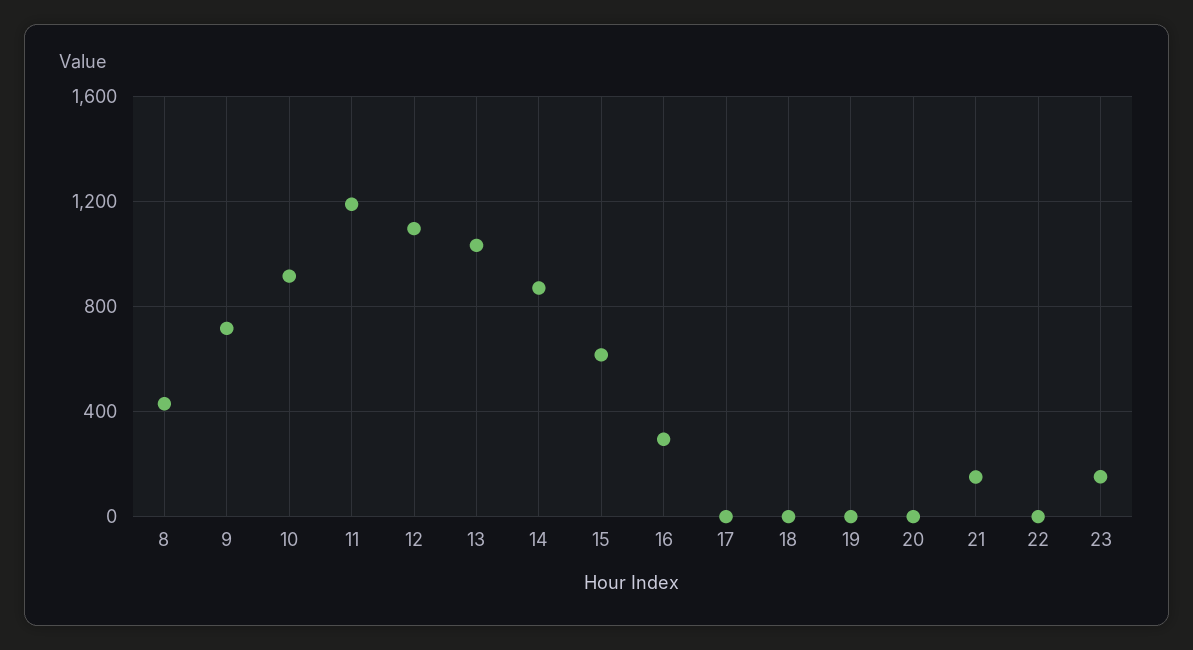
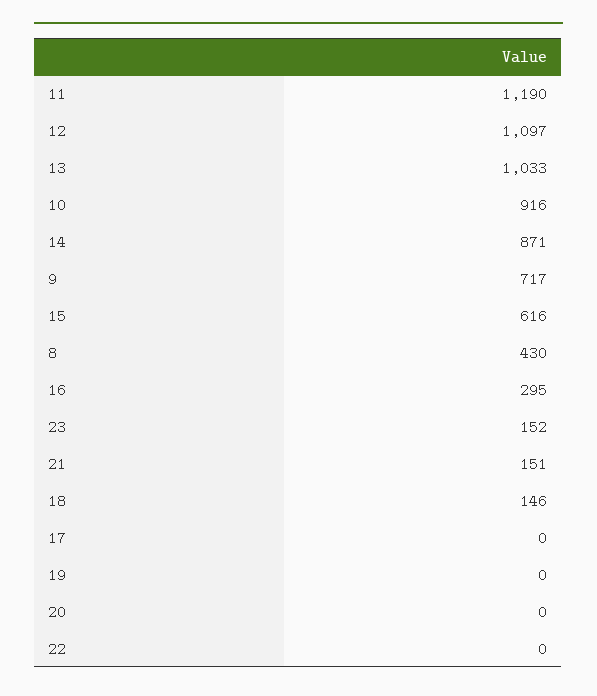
  {
    "8": 430,
    "9": 717,
    "10": 916,
    "11": 1190,
    "12": 1097,
    "13": 1033,
    "14": 871,
    "15": 616,
    "16": 295,
    "17": 0,
-   "18": 0,
+   "18": 146,
    "19": 0,
    "20": 0,
    "21": 151,
    "22": 0,
    "23": 152
  }

